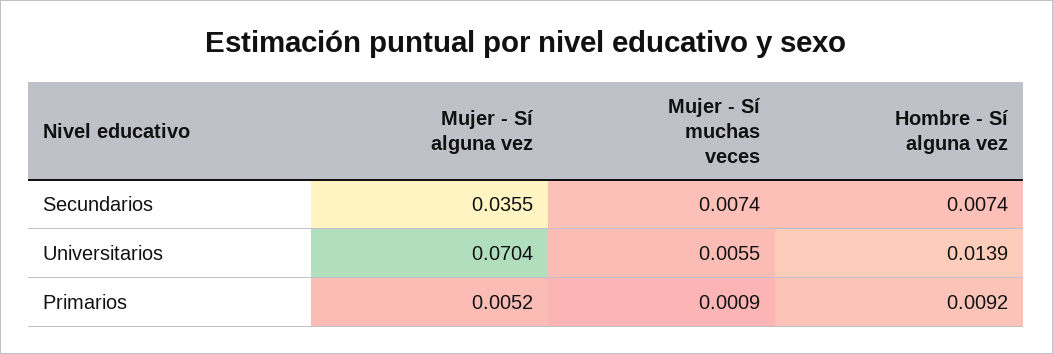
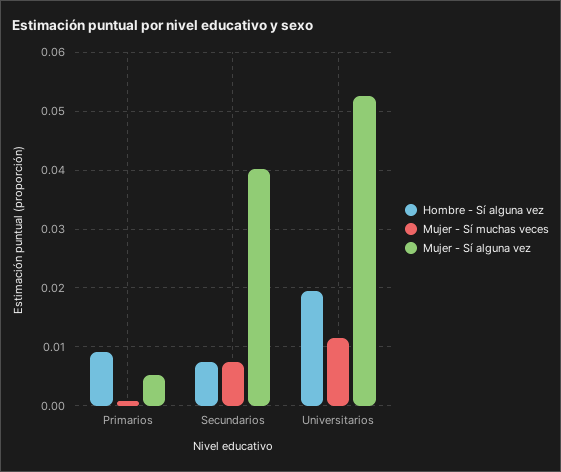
  {
    "Mujer - Sí alguna vez": {
-     "Secundarios": 0.0355,
+     "Secundarios": 0.04,
-     "Universitarios": 0.0704,
+     "Universitarios": 0.052,
      "Primarios": 0.0052
    },
    "Mujer - Sí muchas veces": {
      "Secundarios": 0.0074,
-     "Universitarios": 0.0055,
+     "Universitarios": 0.012,
      "Primarios": 0.0009
    },
    "Hombre - Sí alguna vez": {
      "Secundarios": 0.0074,
-     "Universitarios": 0.0139,
+     "Universitarios": 0.02,
      "Primarios": 0.0092
    }
  }

